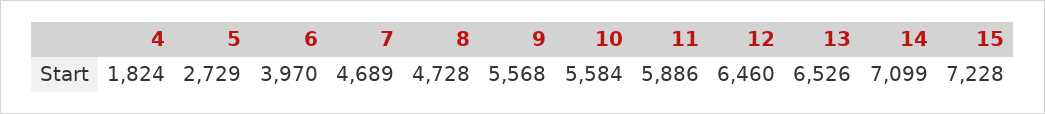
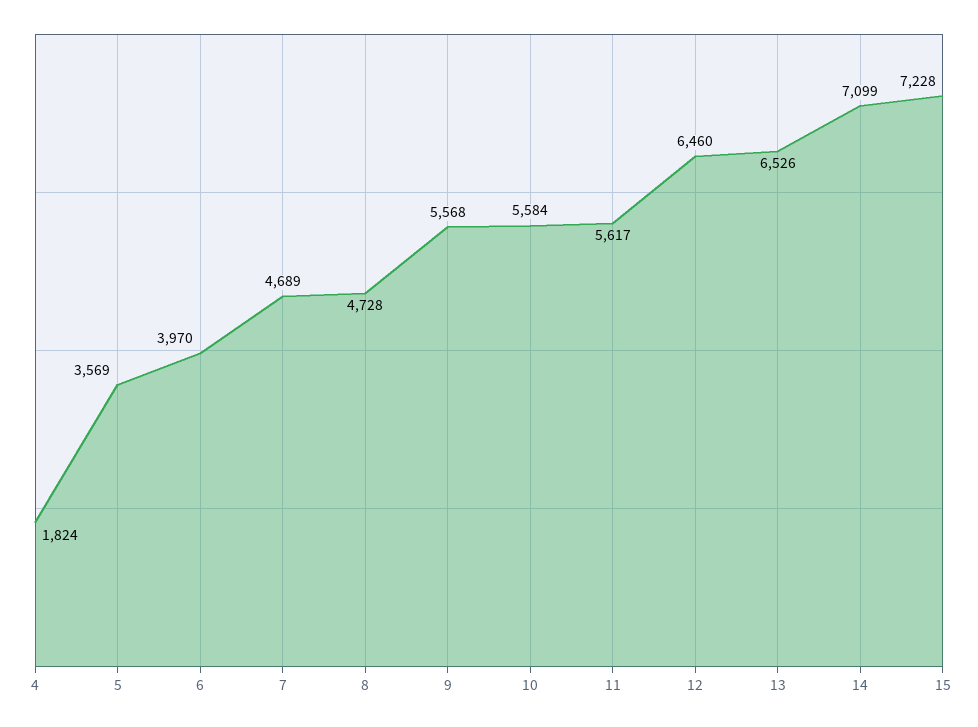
  {
    "4": 1824,
-   "5": 2729,
+   "5": 3569,
    "6": 3970,
    "7": 4689,
    "8": 4728,
    "9": 5568,
    "10": 5584,
-   "11": 5886,
+   "11": 5617,
    "12": 6460,
    "13": 6526,
    "14": 7099,
    "15": 7228
  }

